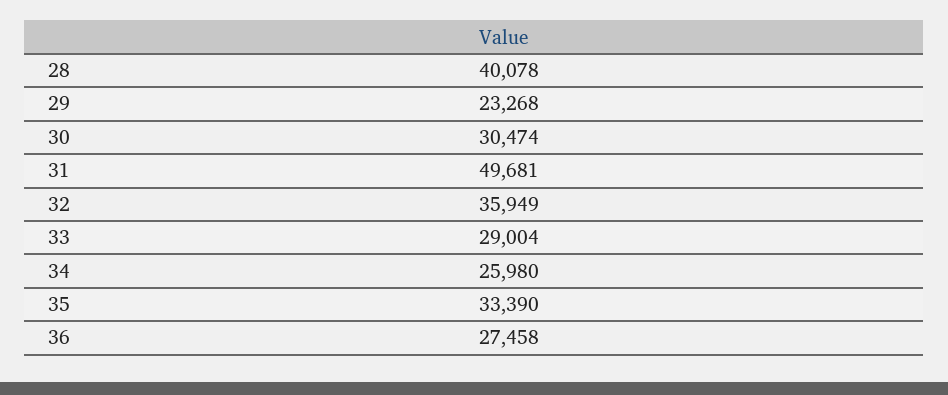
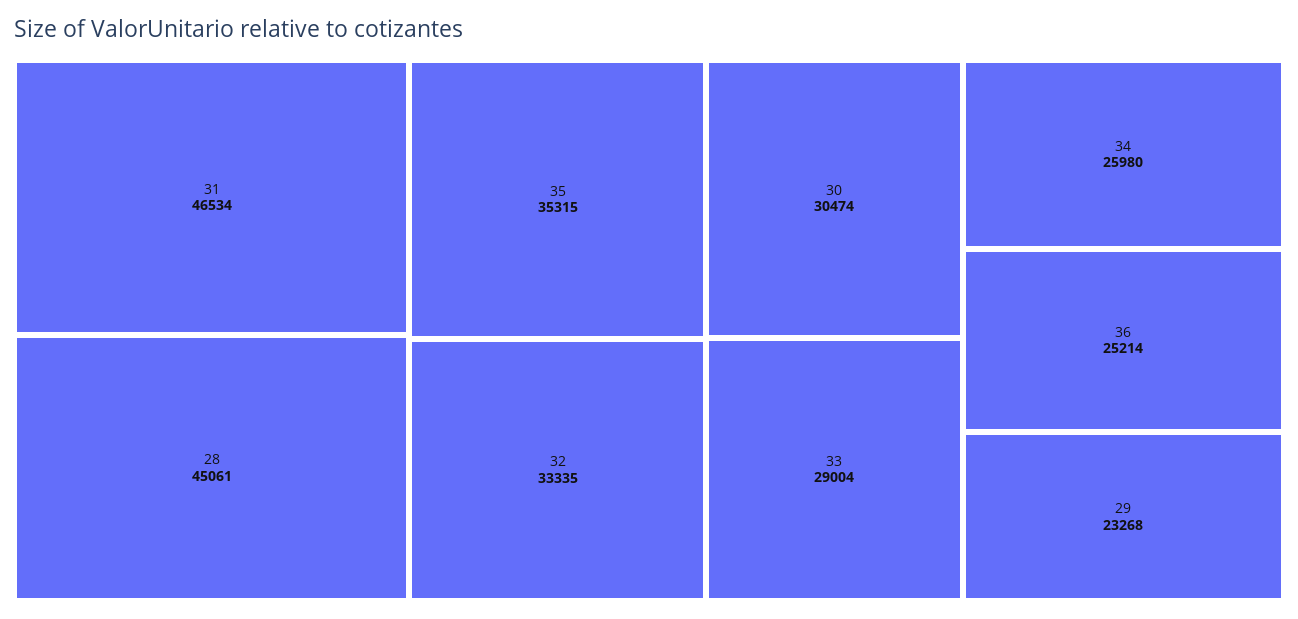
  {
-   "28": 40078,
+   "28": 45061,
    "29": 23268,
    "30": 30474,
-   "31": 49681,
+   "31": 46534,
-   "32": 35949,
+   "32": 33335,
    "33": 29004,
    "34": 25980,
-   "35": 33390,
+   "35": 35315,
-   "36": 27458
+   "36": 25214
  }

